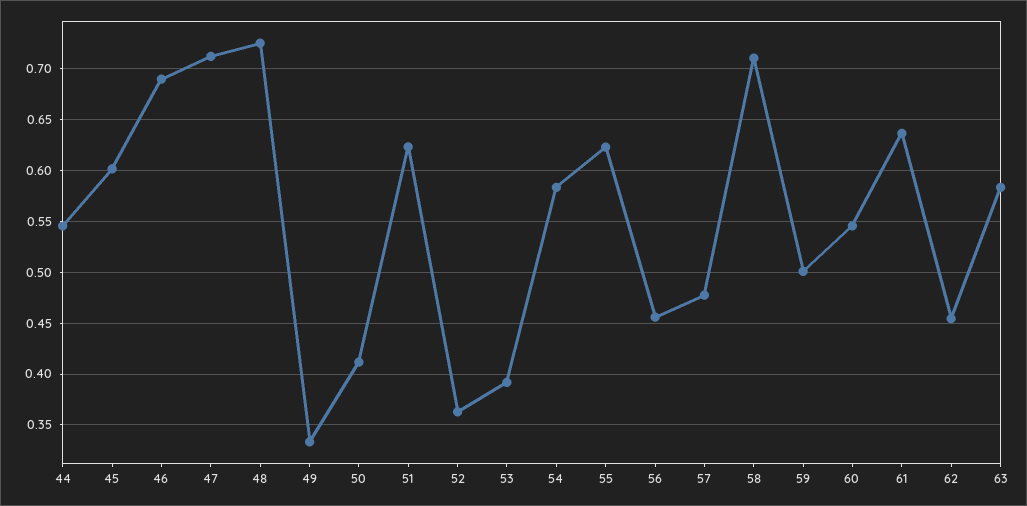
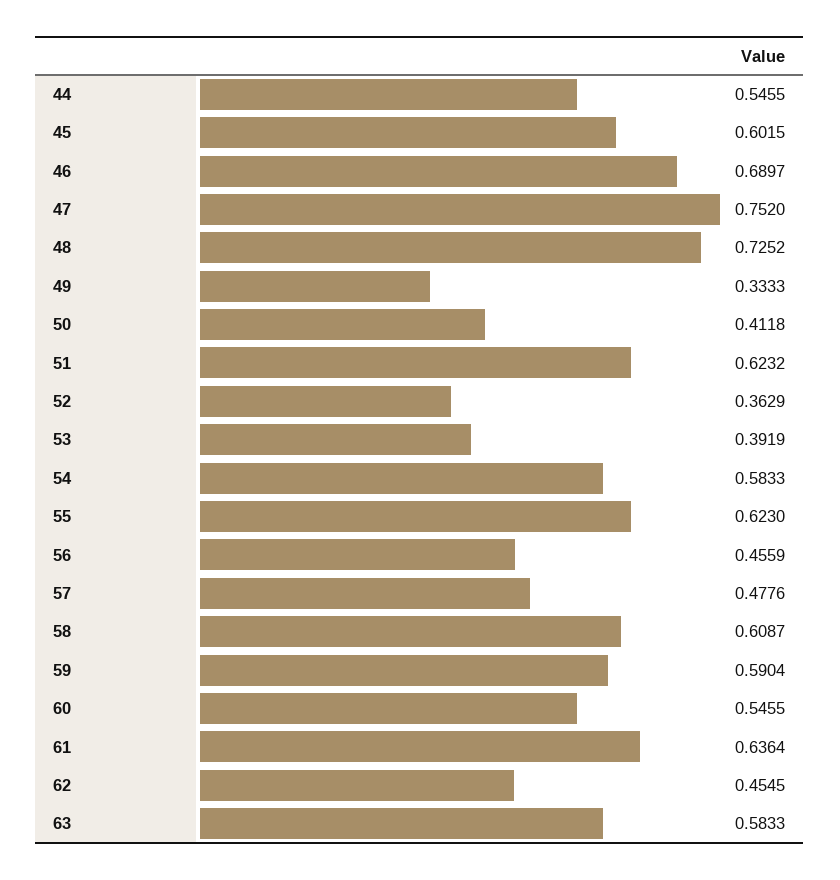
  {
    "44": 0.5455,
    "45": 0.6015,
    "46": 0.6897,
-   "47": 0.71,
+   "47": 0.752,
    "48": 0.7252,
    "49": 0.3333,
    "50": 0.4118,
    "51": 0.6232,
    "52": 0.3629,
    "53": 0.3919,
    "54": 0.5833,
    "55": 0.623,
    "56": 0.4559,
    "57": 0.4776,
-   "58": 0.71,
+   "58": 0.6087,
-   "59": 0.5,
+   "59": 0.5904,
    "60": 0.5455,
    "61": 0.6364,
    "62": 0.4545,
    "63": 0.5833
  }

